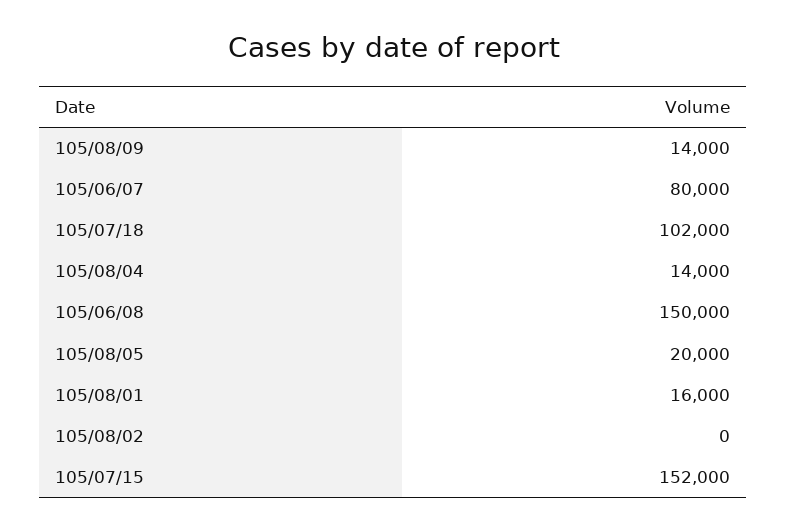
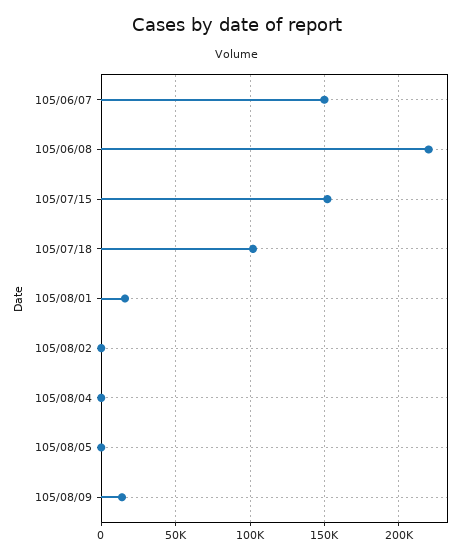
  {
    "105/08/09": 14000,
-   "105/06/07": 80000,
+   "105/06/07": 150000,
    "105/07/18": 102000,
-   "105/08/04": 14000,
+   "105/08/04": 0,
-   "105/06/08": 150000,
+   "105/06/08": 220000,
-   "105/08/05": 20000,
+   "105/08/05": 0,
    "105/08/01": 16000,
    "105/08/02": 0,
    "105/07/15": 152000
  }

